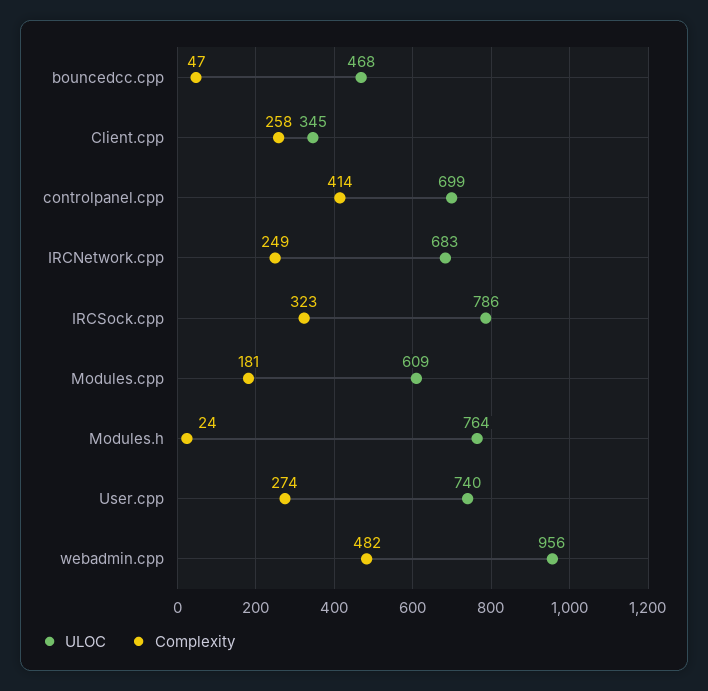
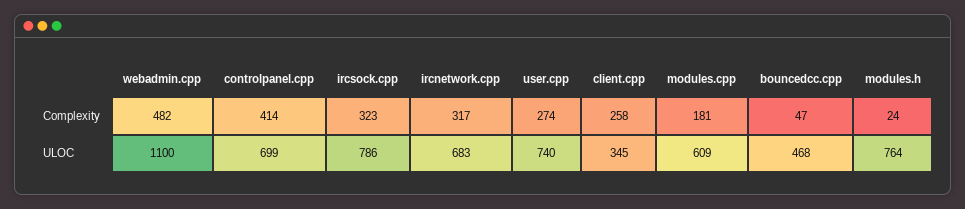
  {
    "ULOC": {
      "bouncedcc.cpp": 468,
      "Client.cpp": 345,
      "controlpanel.cpp": 699,
      "IRCNetwork.cpp": 683,
      "IRCSock.cpp": 786,
      "Modules.cpp": 609,
      "Modules.h": 764,
      "User.cpp": 740,
-     "webadmin.cpp": 956
+     "webadmin.cpp": 1100
    },
    "Complexity": {
      "bouncedcc.cpp": 47,
      "Client.cpp": 258,
      "controlpanel.cpp": 414,
-     "IRCNetwork.cpp": 249,
+     "IRCNetwork.cpp": 317,
      "IRCSock.cpp": 323,
      "Modules.cpp": 181,
      "Modules.h": 24,
      "User.cpp": 274,
      "webadmin.cpp": 482
    }
  }

